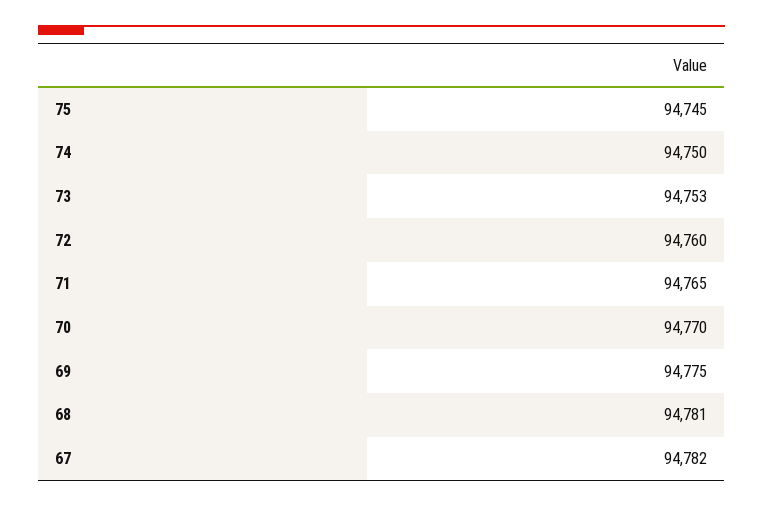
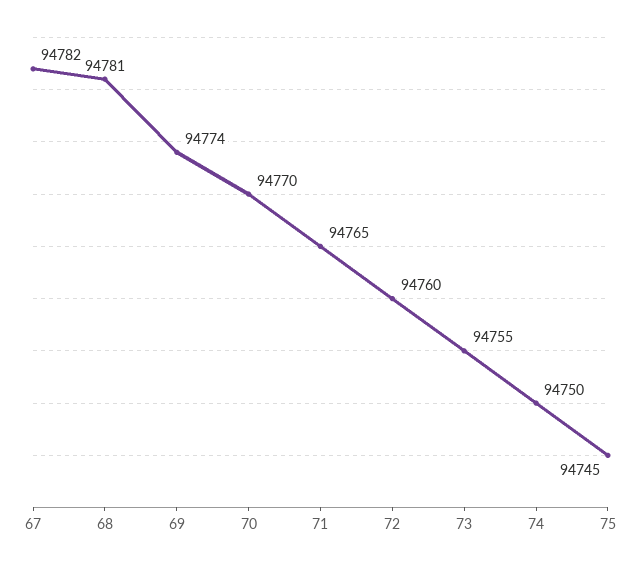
  {
    "75": 94745,
    "74": 94750,
-   "73": 94753,
+   "73": 94755,
    "72": 94760,
    "71": 94765,
    "70": 94770,
-   "69": 94775,
+   "69": 94774,
    "68": 94781,
    "67": 94782
  }

